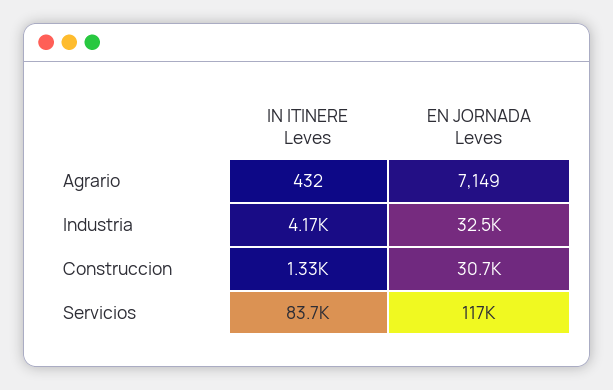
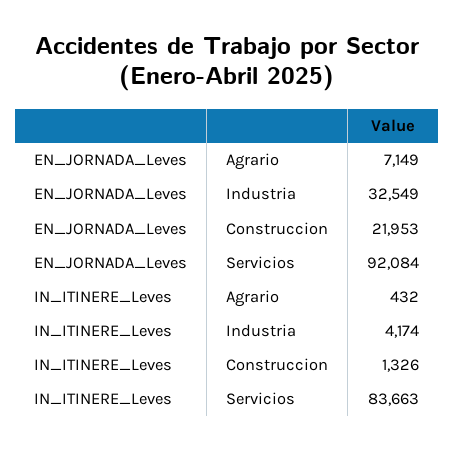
  {
    "IN ITINERE Leves": {
      "Agrario": 432,
      "Industria": 4174,
      "Construccion": 1326,
      "Servicios": 83663
    },
    "EN JORNADA Leves": {
      "Agrario": 7149,
      "Industria": 32549,
-     "Construccion": 30700,
+     "Construccion": 21953,
-     "Servicios": 117000
+     "Servicios": 92084
    }
  }

